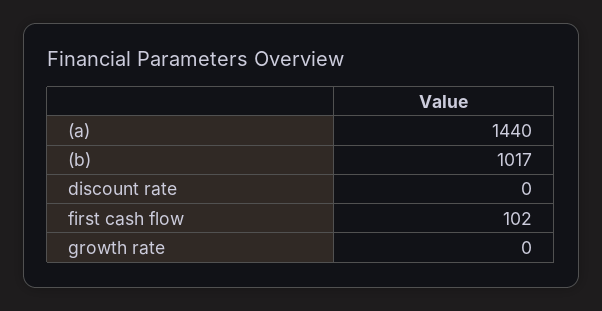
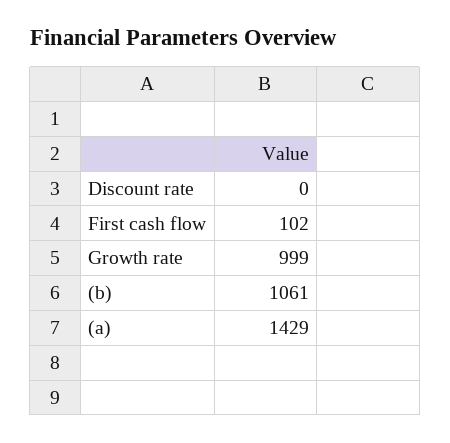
  {
-   "(a)": 1440,
+   "(a)": 1429,
-   "(b)": 1017,
+   "(b)": 1061,
    "discount rate": 0,
    "first cash flow": 102,
-   "growth rate": 0
+   "growth rate": 999
  }

